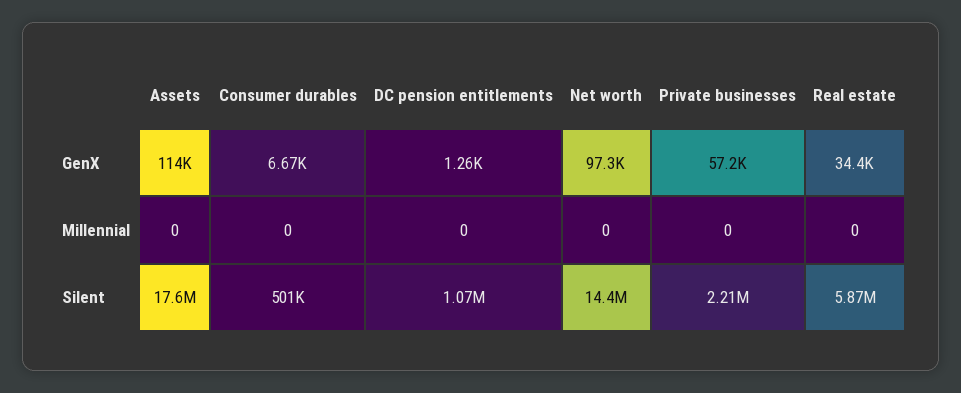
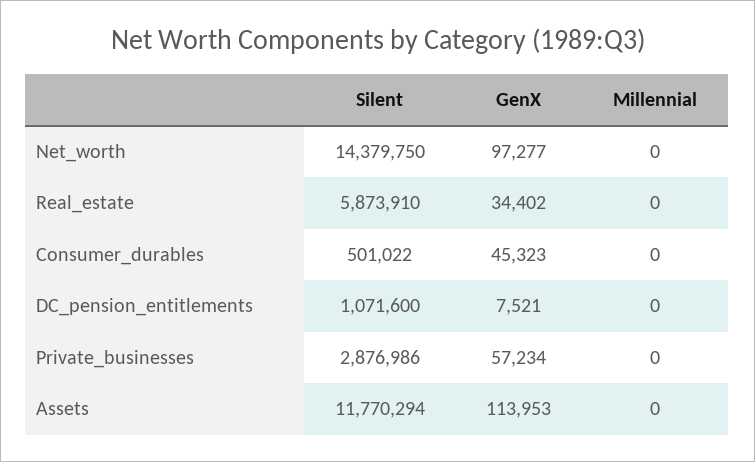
  {
    "Assets": {
      "GenX": 113953,
      "Millennial": 0,
-     "Silent": 17600000
+     "Silent": 11770294
    },
    "Consumer durables": {
-     "GenX": 6670,
+     "GenX": 45323,
      "Millennial": 0,
      "Silent": 501022
    },
    "DC pension entitlements": {
-     "GenX": 1260,
+     "GenX": 7521,
      "Millennial": 0,
      "Silent": 1071600
    },
    "Net worth": {
      "GenX": 97277,
      "Millennial": 0,
      "Silent": 14379750
    },
    "Private businesses": {
      "GenX": 57234,
      "Millennial": 0,
-     "Silent": 2210000
+     "Silent": 2876986
    },
    "Real estate": {
      "GenX": 34402,
      "Millennial": 0,
      "Silent": 5873910
    }
  }

